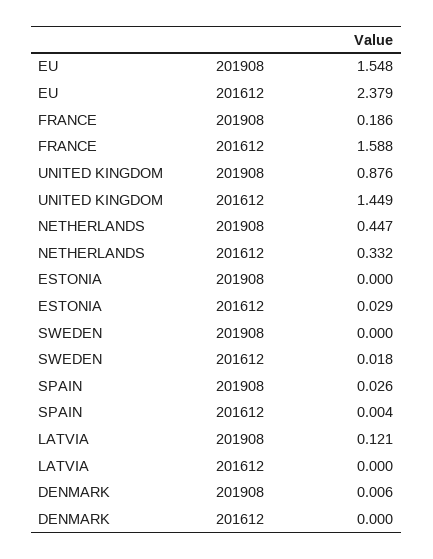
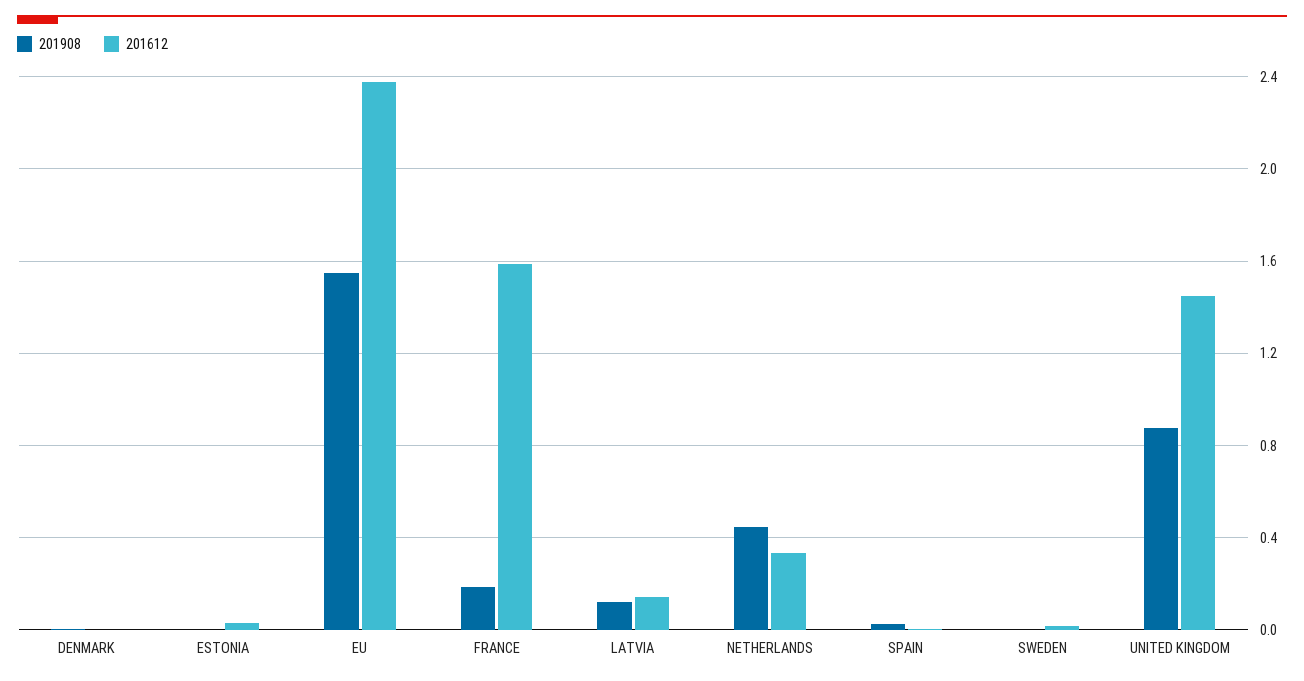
  {
    "201908": {
      "EU": 1.548,
      "FRANCE": 0.186,
      "UNITED KINGDOM": 0.876,
      "NETHERLANDS": 0.447,
      "ESTONIA": 0,
      "SWEDEN": 0,
      "SPAIN": 0.026,
      "LATVIA": 0.121,
      "DENMARK": 0.006
    },
    "201612": {
      "EU": 2.379,
      "FRANCE": 1.588,
      "UNITED KINGDOM": 1.449,
      "NETHERLANDS": 0.332,
      "ESTONIA": 0.029,
      "SWEDEN": 0.018,
      "SPAIN": 0.004,
-     "LATVIA": 0,
+     "LATVIA": 0.15,
      "DENMARK": 0
    }
  }

